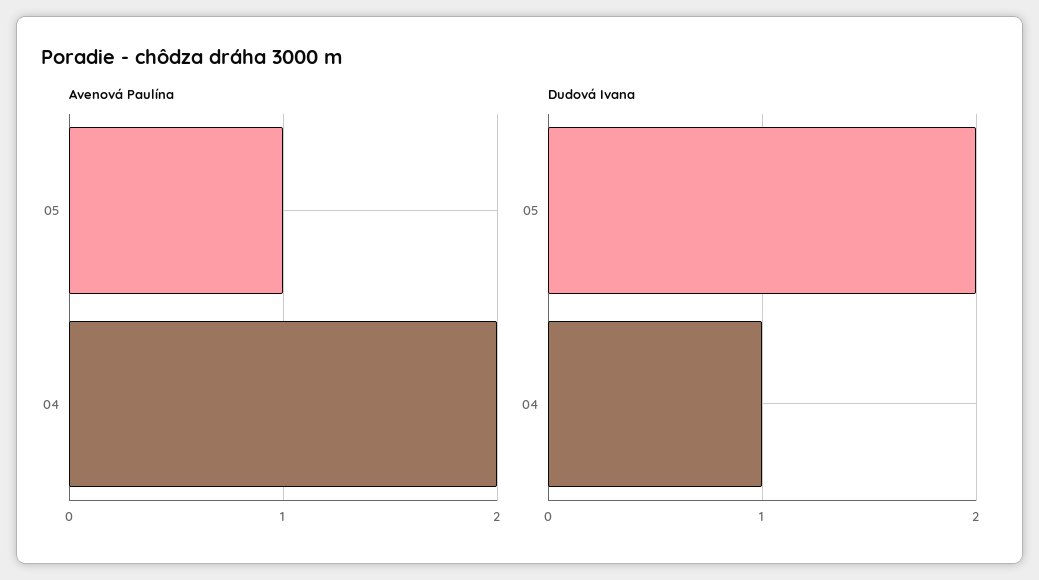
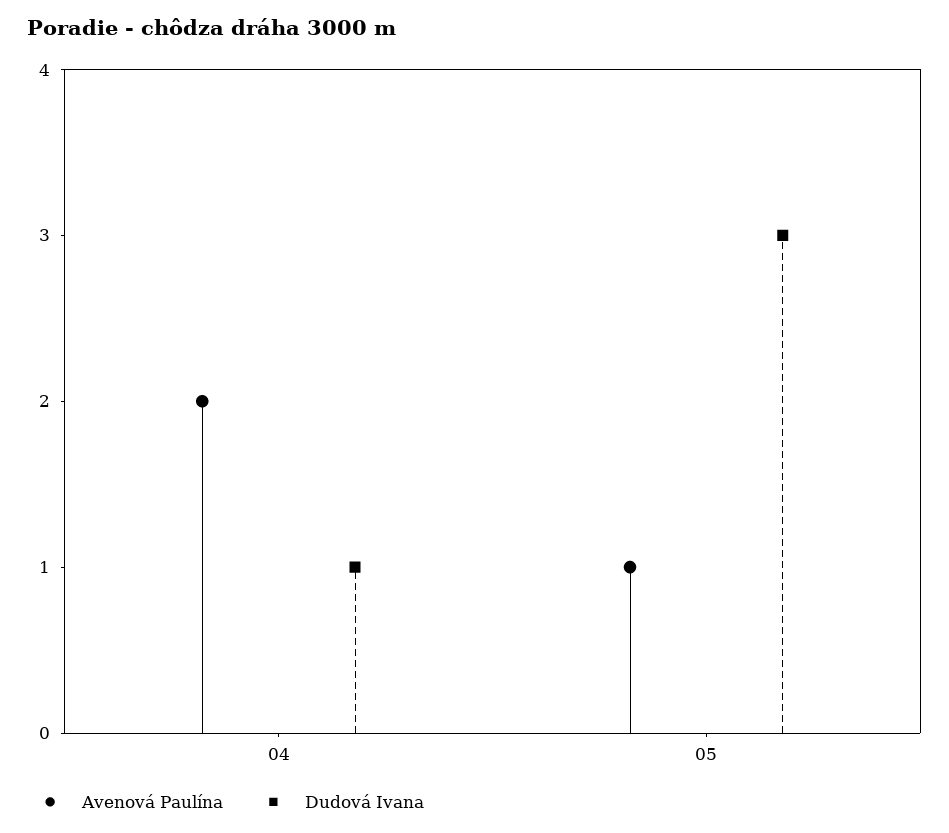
  {
    "Avenová Paulína": {
      "05": 1,
      "04": 2
    },
    "Dudová Ivana": {
-     "05": 2,
+     "05": 3,
      "04": 1
    }
  }

